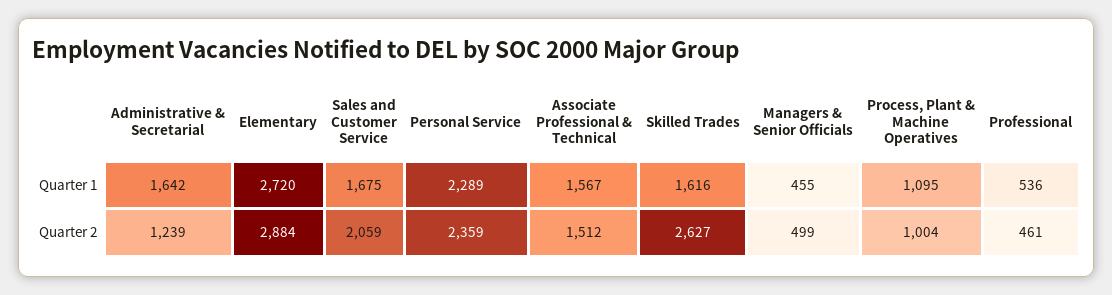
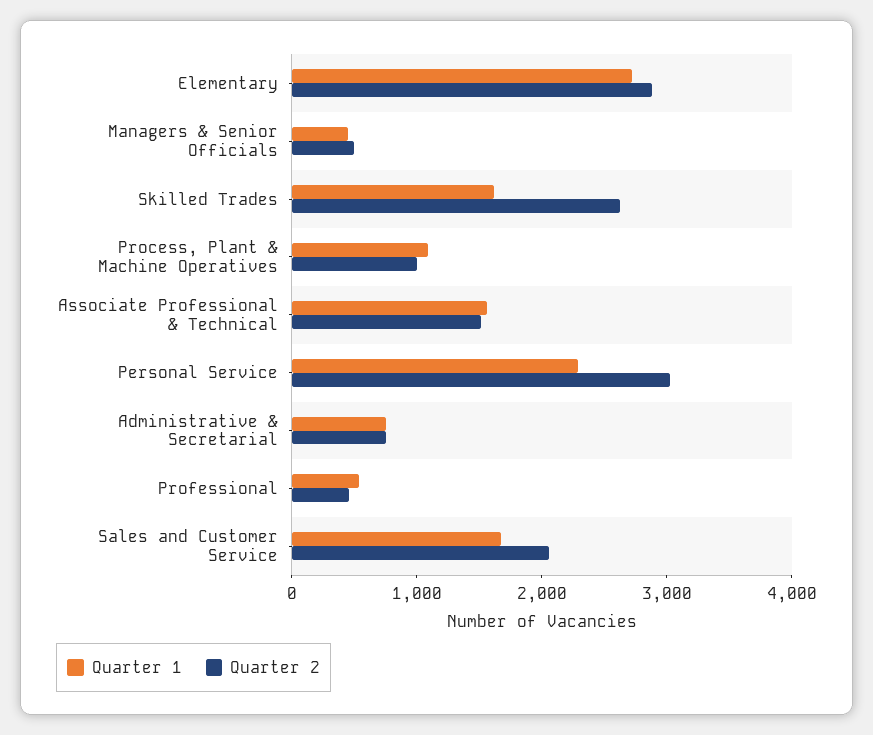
  {
    "Quarter 1": {
-     "Administrative & Secretarial": 1642,
+     "Administrative & Secretarial": 800,
      "Elementary": 2720,
      "Sales and Customer Service": 1675,
      "Personal Service": 2289,
      "Associate Professional & Technical": 1567,
      "Skilled Trades": 1616,
      "Managers & Senior Officials": 455,
      "Process, Plant & Machine Operatives": 1095,
      "Professional": 536
    },
    "Quarter 2": {
-     "Administrative & Secretarial": 1239,
+     "Administrative & Secretarial": 800,
      "Elementary": 2884,
      "Sales and Customer Service": 2059,
-     "Personal Service": 2359,
+     "Personal Service": 3000,
      "Associate Professional & Technical": 1512,
      "Skilled Trades": 2627,
      "Managers & Senior Officials": 499,
      "Process, Plant & Machine Operatives": 1004,
      "Professional": 461
    }
  }

